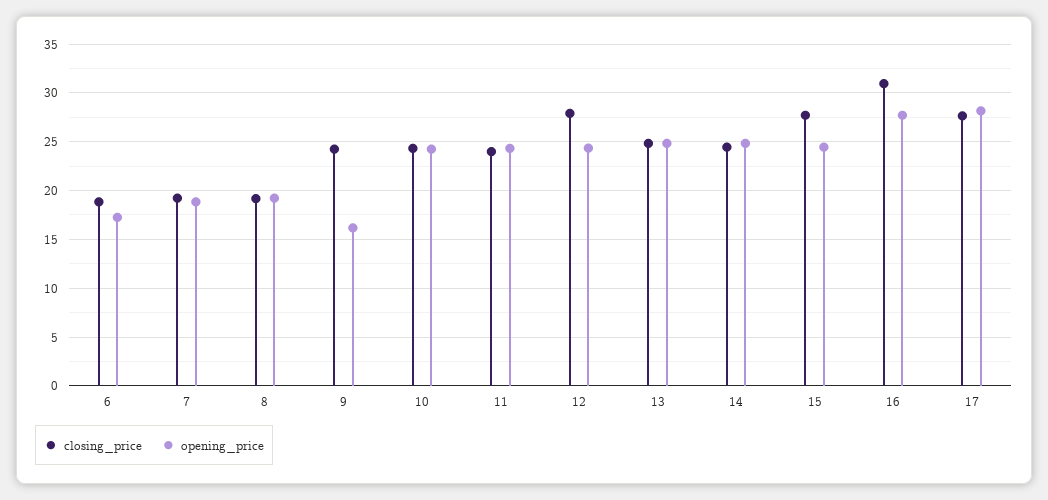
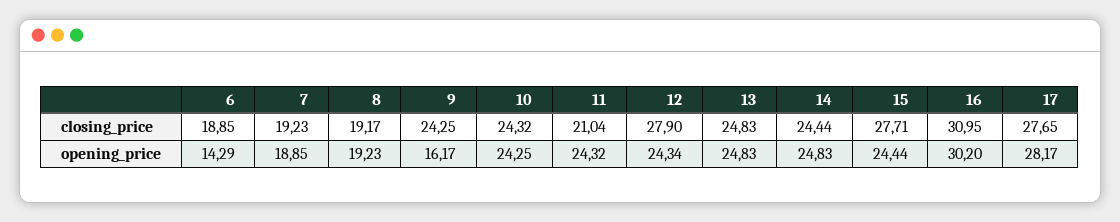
  {
    "closing_price": {
      "6": 18.85,
      "7": 19.23,
      "8": 19.17,
      "9": 24.25,
      "10": 24.32,
-     "11": 24,
+     "11": 21.04,
      "12": 27.9,
      "13": 24.83,
      "14": 24.44,
      "15": 27.71,
      "16": 30.95,
      "17": 27.65
    },
    "opening_price": {
-     "6": 17,
+     "6": 14.29,
      "7": 18.85,
      "8": 19.23,
      "9": 16.17,
      "10": 24.25,
      "11": 24.32,
      "12": 24.34,
      "13": 24.83,
      "14": 24.83,
      "15": 24.44,
-     "16": 28,
+     "16": 30.2,
      "17": 28.17
    }
  }

